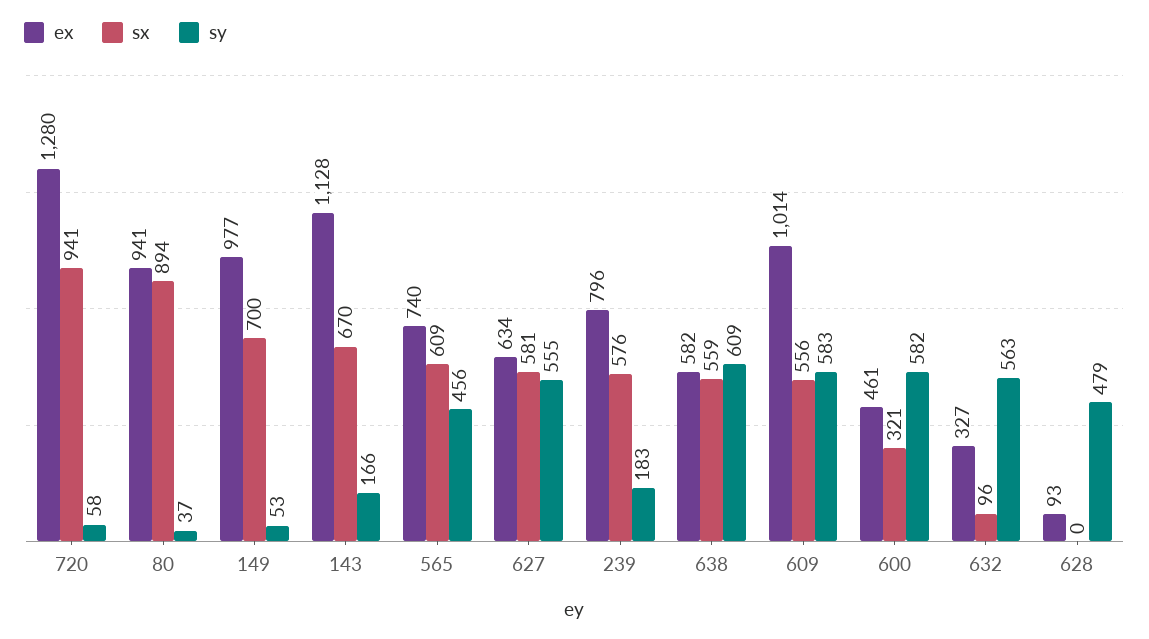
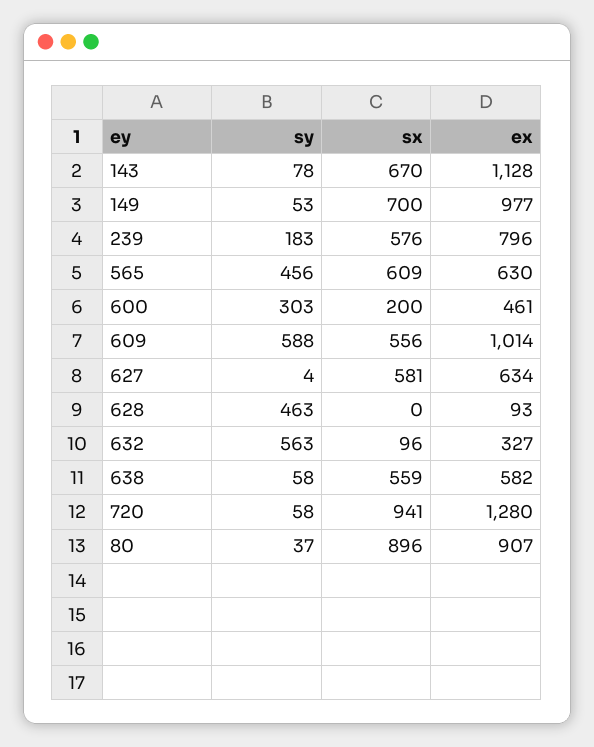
  {
    "ex": {
      "720": 1280,
-     "80": 941,
+     "80": 907,
      "149": 977,
      "143": 1128,
-     "565": 740,
+     "565": 630,
      "627": 634,
      "239": 796,
      "638": 582,
      "609": 1014,
      "600": 461,
      "632": 327,
      "628": 93
    },
    "sx": {
      "720": 941,
-     "80": 894,
+     "80": 896,
      "149": 700,
      "143": 670,
      "565": 609,
      "627": 581,
      "239": 576,
      "638": 559,
      "609": 556,
-     "600": 321,
+     "600": 200,
      "632": 96,
      "628": 0
    },
    "sy": {
      "720": 58,
      "80": 37,
      "149": 53,
-     "143": 166,
+     "143": 78,
      "565": 456,
-     "627": 555,
+     "627": 4,
      "239": 183,
-     "638": 609,
+     "638": 58,
-     "609": 583,
+     "609": 588,
-     "600": 582,
+     "600": 303,
      "632": 563,
-     "628": 479
+     "628": 463
    }
  }

